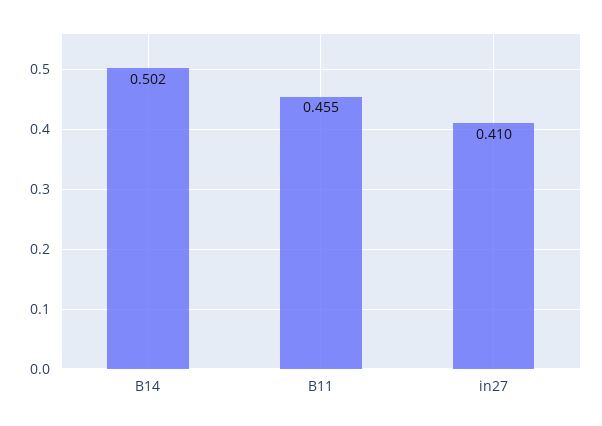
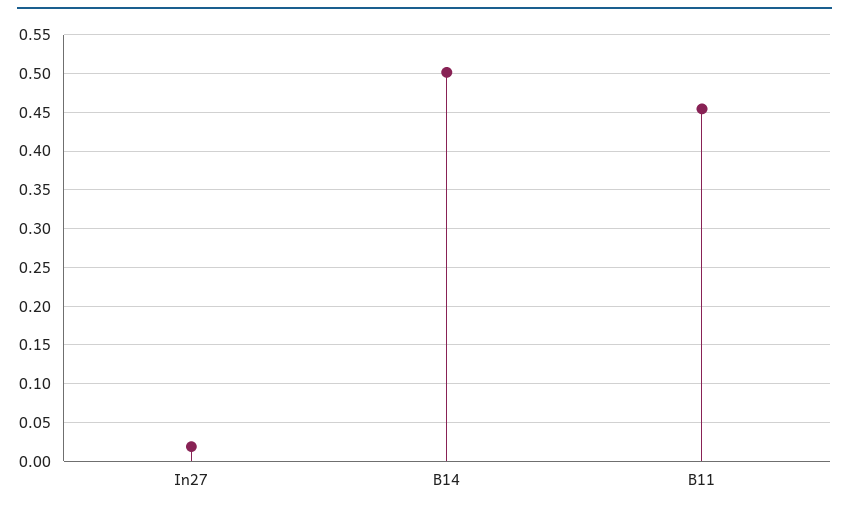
  {
    "B14": 0.502,
    "B11": 0.455,
-   "in27": 0.41
+   "in27": 0.02
  }

